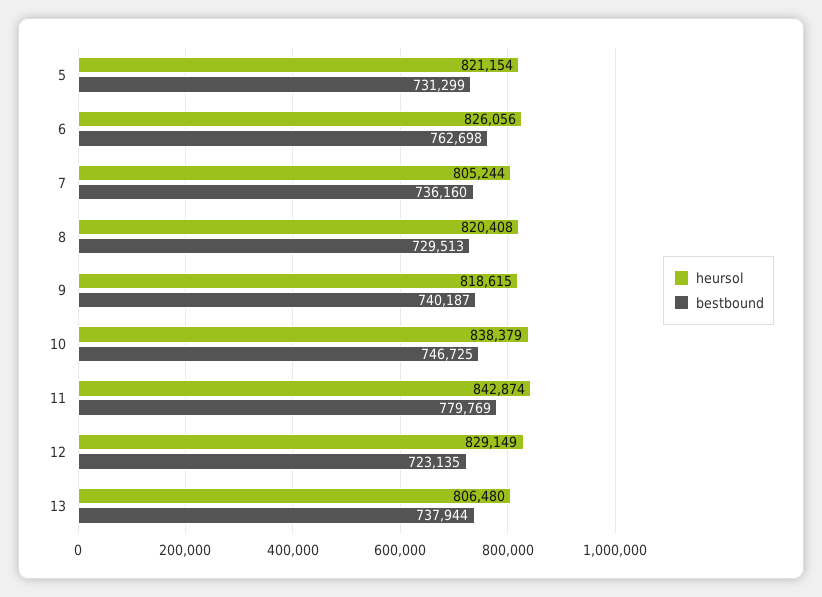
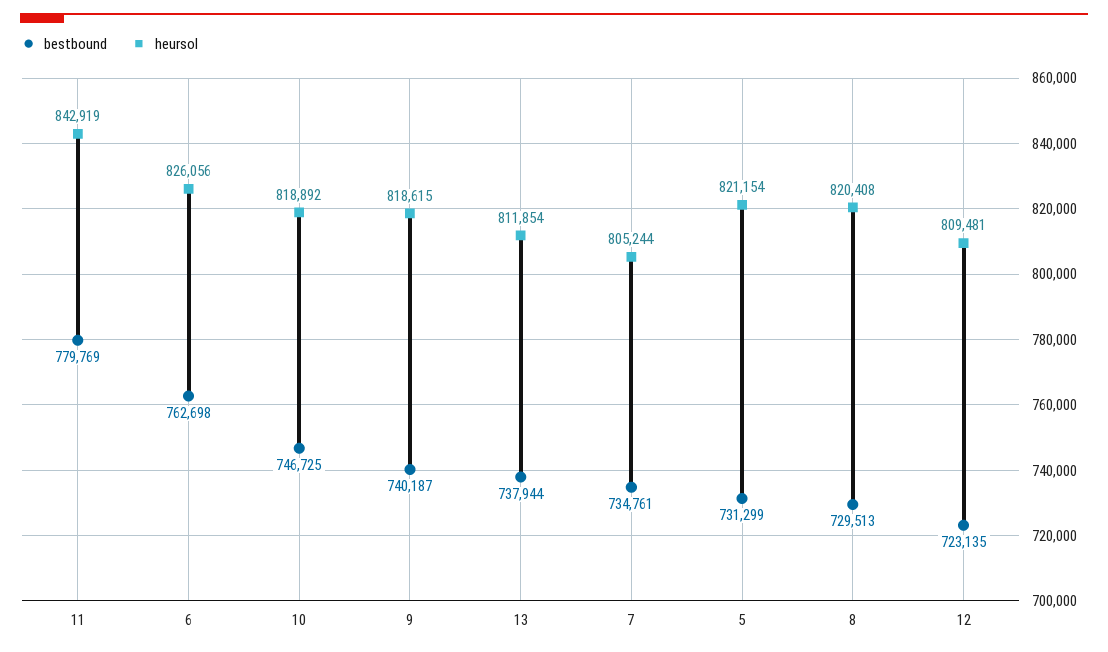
  {
    "heursol": {
      "5": 821154,
      "6": 826056,
      "7": 805244,
      "8": 820408,
      "9": 818615,
-     "10": 838379,
+     "10": 818892,
-     "11": 842874,
+     "11": 842919,
-     "12": 829149,
+     "12": 809481,
-     "13": 806480
+     "13": 811854
    },
    "bestbound": {
      "5": 731299,
      "6": 762698,
-     "7": 736160,
+     "7": 734761,
      "8": 729513,
      "9": 740187,
      "10": 746725,
      "11": 779769,
      "12": 723135,
      "13": 737944
    }
  }

